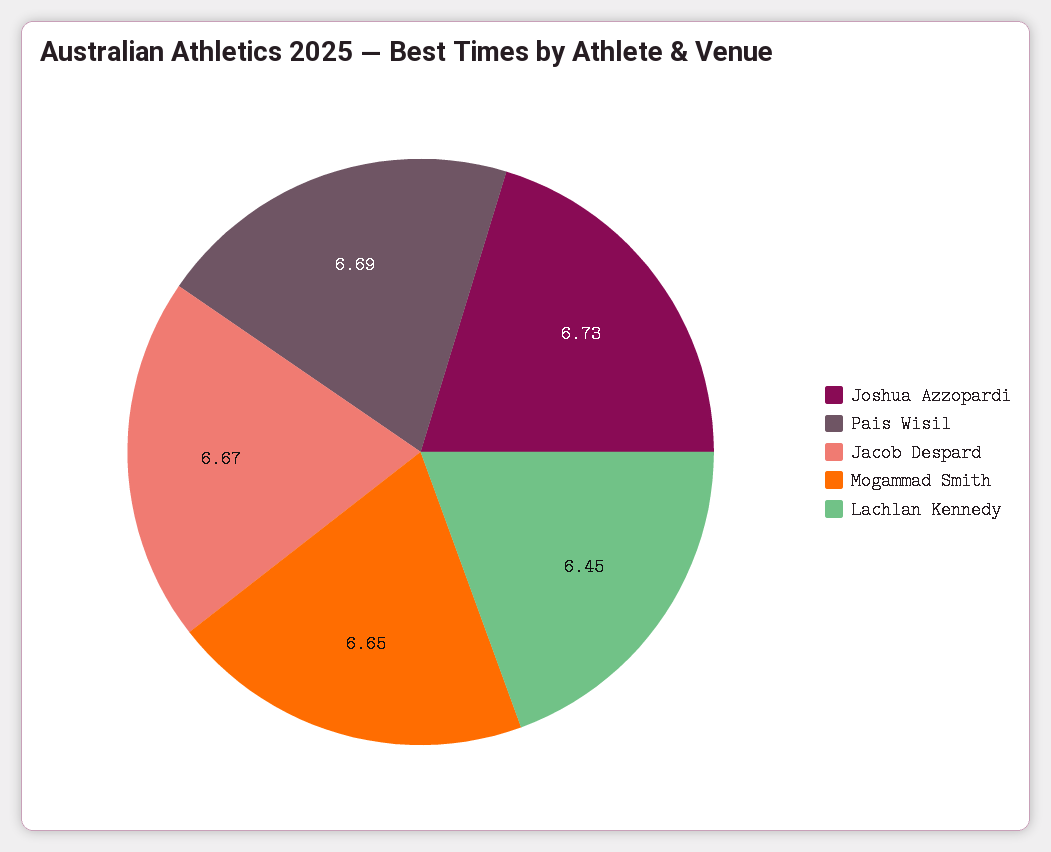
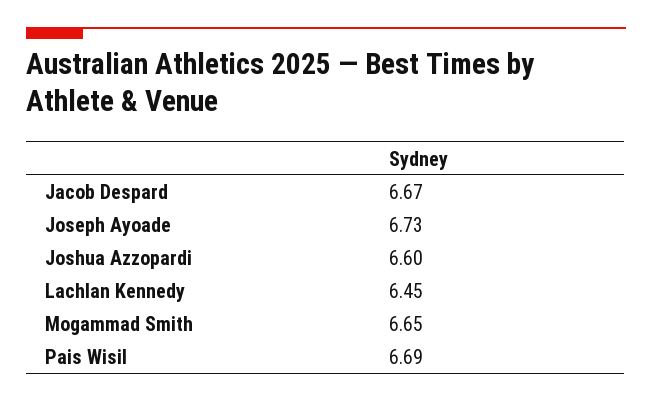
  {
-   "Joshua Azzopardi": 6.73,
+   "Joshua Azzopardi": 6.6,
    "Pais Wisil": 6.69,
    "Jacob Despard": 6.67,
    "Mogammad Smith": 6.65,
-   "Lachlan Kennedy": 6.45
+   "Lachlan Kennedy": 6.45,
+   "Joseph Ayoade": 6.73
  }

